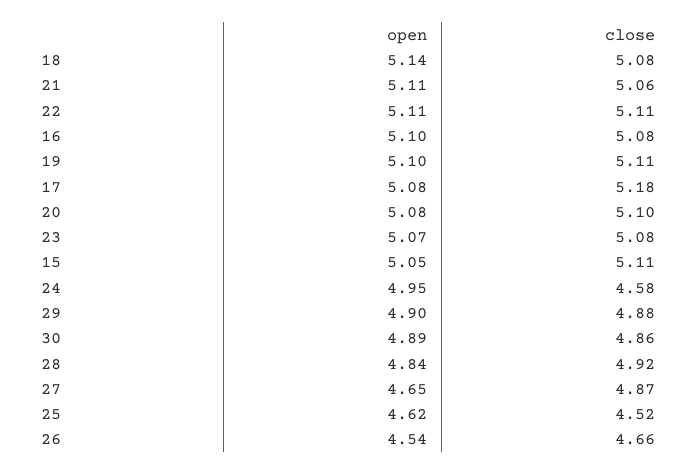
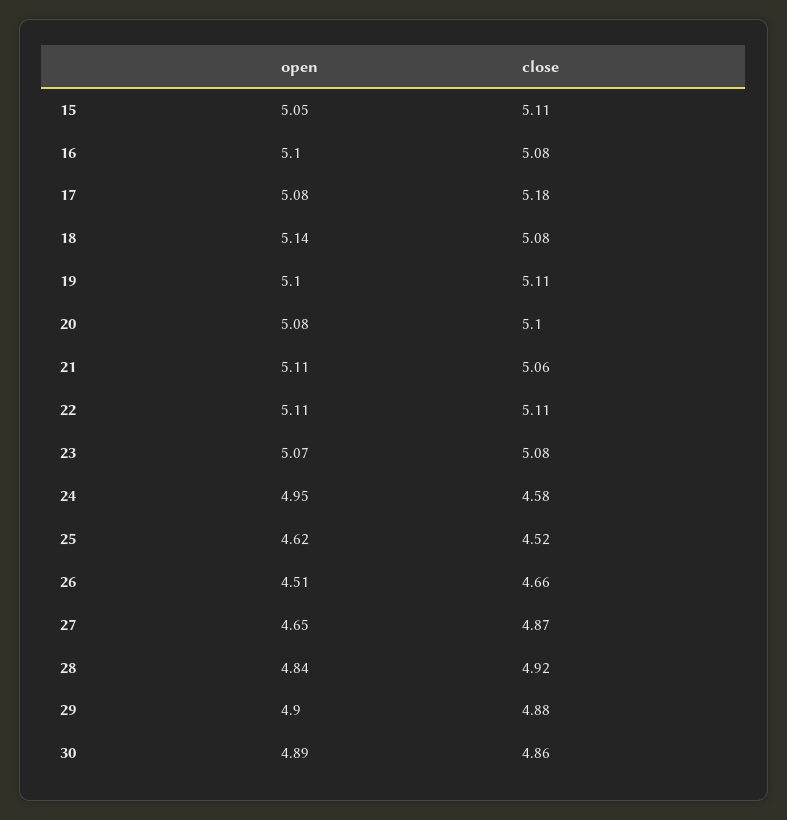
  {
    "open": {
      "18": 5.14,
      "21": 5.11,
      "22": 5.11,
      "16": 5.1,
      "19": 5.1,
      "17": 5.08,
      "20": 5.08,
      "23": 5.07,
      "15": 5.05,
      "24": 4.95,
      "29": 4.9,
      "30": 4.89,
      "28": 4.84,
      "27": 4.65,
      "25": 4.62,
-     "26": 4.54
+     "26": 4.51
    },
    "close": {
      "18": 5.08,
      "21": 5.06,
      "22": 5.11,
      "16": 5.08,
      "19": 5.11,
      "17": 5.18,
      "20": 5.1,
      "23": 5.08,
      "15": 5.11,
      "24": 4.58,
      "29": 4.88,
      "30": 4.86,
      "28": 4.92,
      "27": 4.87,
      "25": 4.52,
      "26": 4.66
    }
  }

